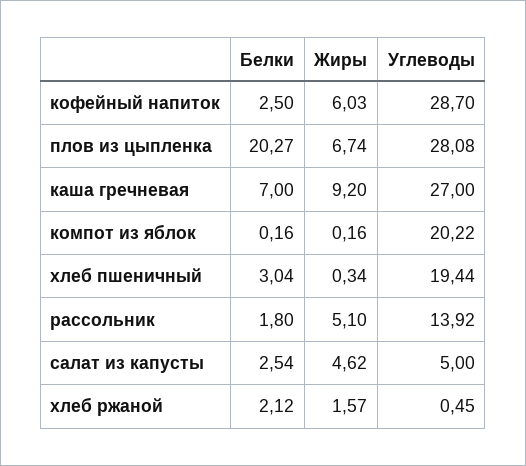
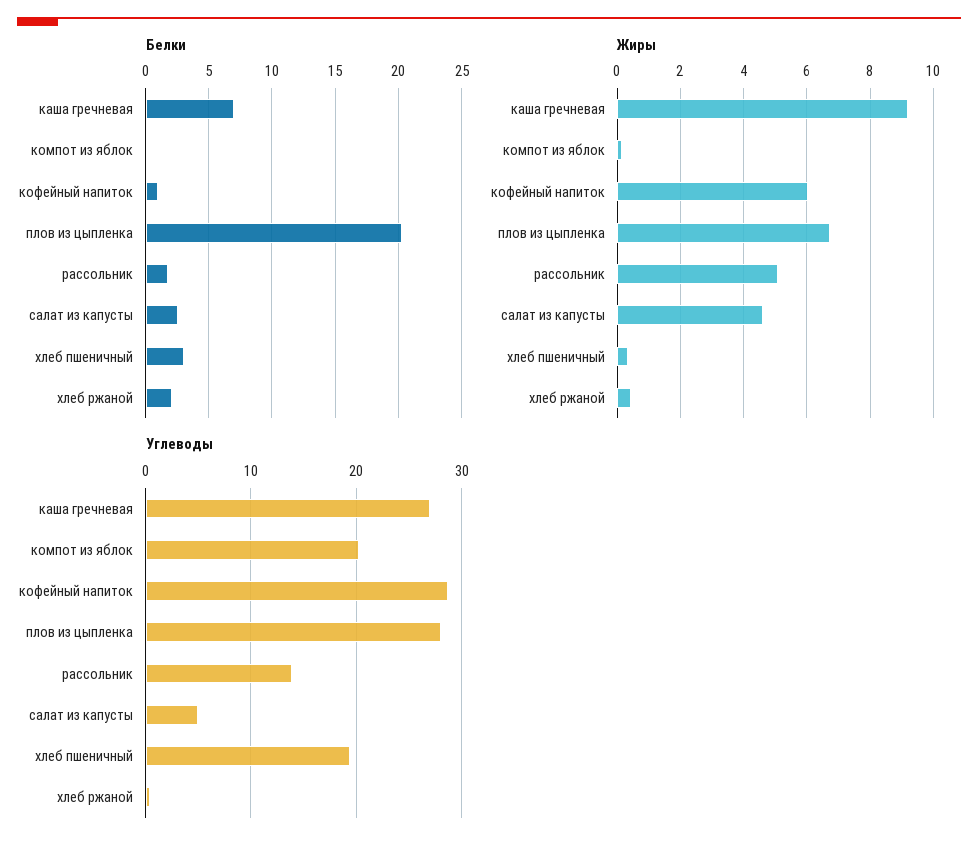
  {
    "Белки": {
-     "кофейный напиток": 2.5,
+     "кофейный напиток": 1,
      "плов из цыпленка": 20.27,
      "каша гречневая": 7,
      "компот из яблок": 0.16,
      "хлеб пшеничный": 3.04,
      "рассольник": 1.8,
      "салат из капусты": 2.54,
      "хлеб ржаной": 2.12
    },
    "Жиры": {
      "кофейный напиток": 6.03,
      "плов из цыпленка": 6.74,
      "каша гречневая": 9.2,
      "компот из яблок": 0.16,
      "хлеб пшеничный": 0.34,
      "рассольник": 5.1,
      "салат из капусты": 4.62,
-     "хлеб ржаной": 1.57
+     "хлеб ржаной": 0.4
    },
    "Углеводы": {
      "кофейный напиток": 28.7,
      "плов из цыпленка": 28.08,
      "каша гречневая": 27,
      "компот из яблок": 20.22,
      "хлеб пшеничный": 19.44,
      "рассольник": 13.92,
      "салат из капусты": 5,
      "хлеб ржаной": 0.45
    }
  }

